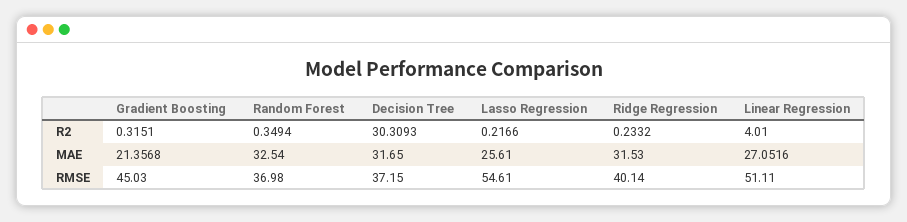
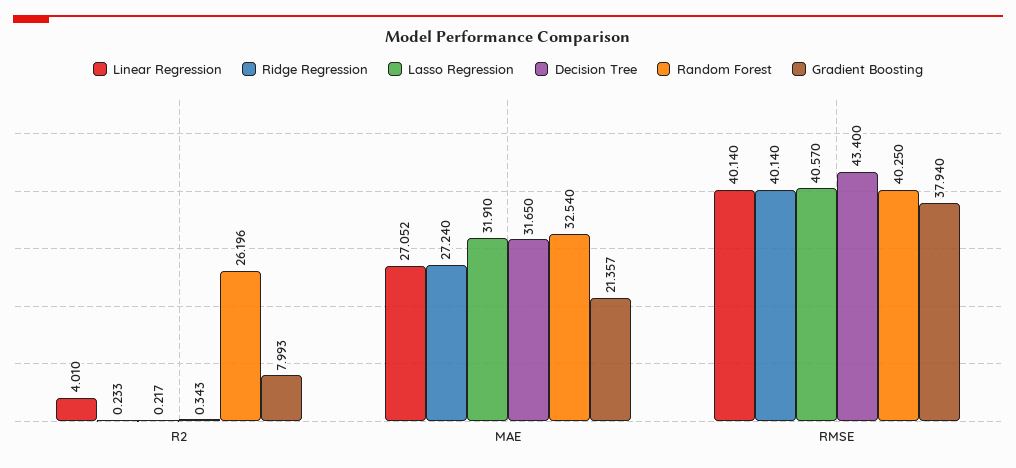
  {
    "Gradient Boosting": {
-     "R2": 0.3151,
+     "R2": 7.993,
      "MAE": 21.3568,
-     "RMSE": 45.03
+     "RMSE": 37.94
    },
    "Random Forest": {
-     "R2": 0.3494,
+     "R2": 26.196,
      "MAE": 32.54,
-     "RMSE": 36.98
+     "RMSE": 40.25
    },
    "Decision Tree": {
-     "R2": 30.3093,
+     "R2": 0.343,
      "MAE": 31.65,
-     "RMSE": 37.15
+     "RMSE": 43.4
    },
    "Lasso Regression": {
      "R2": 0.2166,
-     "MAE": 25.61,
+     "MAE": 31.91,
-     "RMSE": 54.61
+     "RMSE": 40.57
    },
    "Ridge Regression": {
      "R2": 0.2332,
-     "MAE": 31.53,
+     "MAE": 27.24,
      "RMSE": 40.14
    },
    "Linear Regression": {
      "R2": 4.01,
      "MAE": 27.0516,
-     "RMSE": 51.11
+     "RMSE": 40.14
    }
  }

